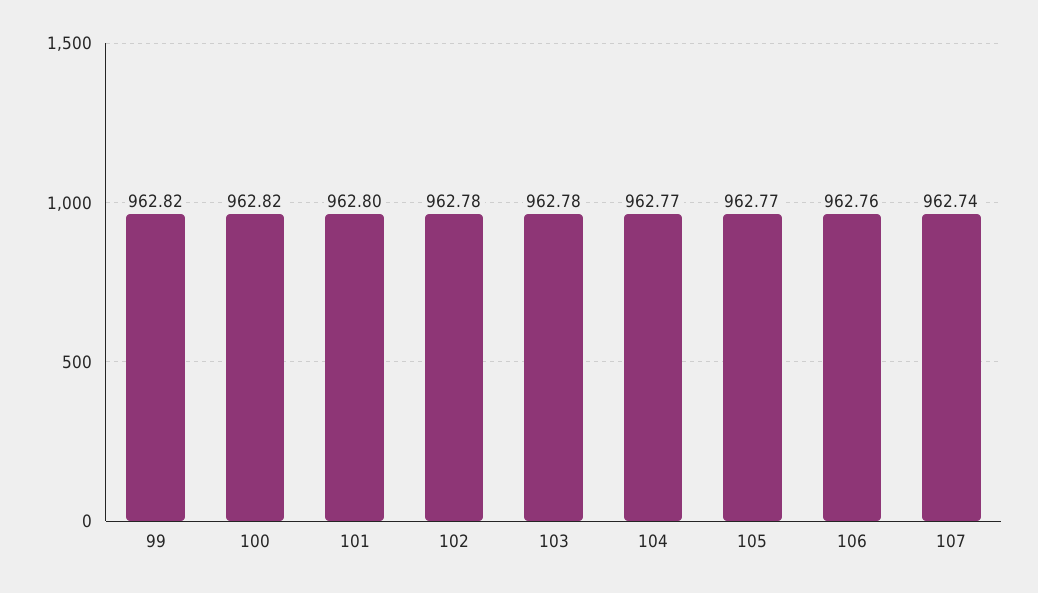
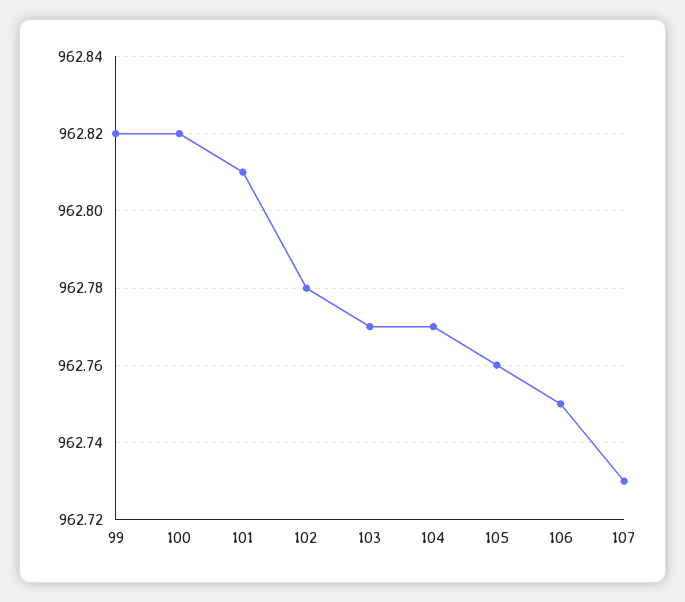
  {
    "99": 962.82,
    "100": 962.82,
-   "101": 962.8,
+   "101": 962.81,
    "102": 962.78,
-   "103": 962.78,
+   "103": 962.77,
    "104": 962.77,
-   "105": 962.77,
+   "105": 962.76,
-   "106": 962.76,
+   "106": 962.75,
-   "107": 962.74
+   "107": 962.73
  }

